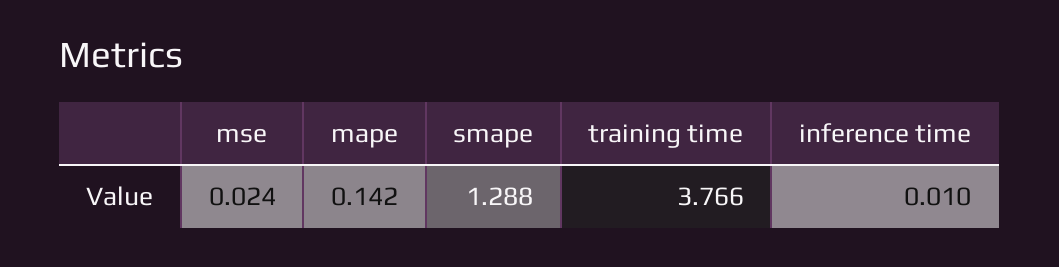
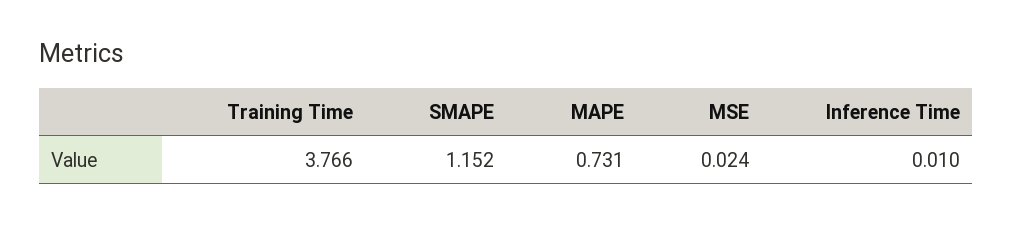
  {
    "mse": 0.024,
-   "mape": 0.142,
+   "mape": 0.731,
-   "smape": 1.288,
+   "smape": 1.152,
    "training time": 3.766,
    "inference time": 0.01
  }

